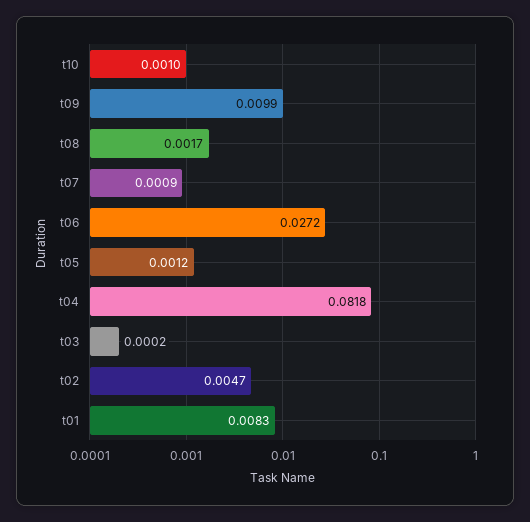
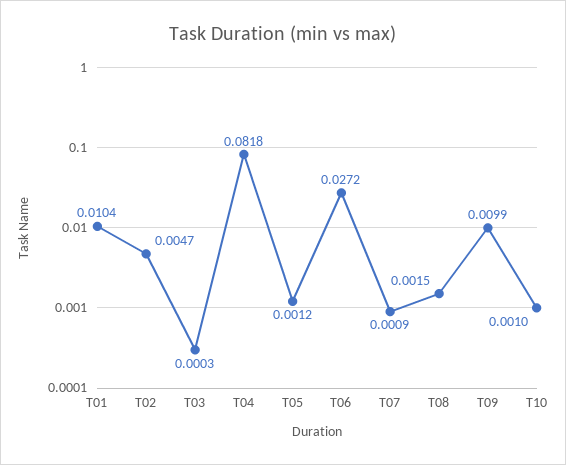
  {
    "t10": 0.001,
    "t09": 0.0099,
-   "t08": 0.0017,
+   "t08": 0.0015,
    "t07": 0.0009,
    "t06": 0.0272,
    "t05": 0.0012,
    "t04": 0.0818,
-   "t03": 0.0002,
+   "t03": 0.0003,
    "t02": 0.0047,
-   "t01": 0.0083
+   "t01": 0.0104
  }

